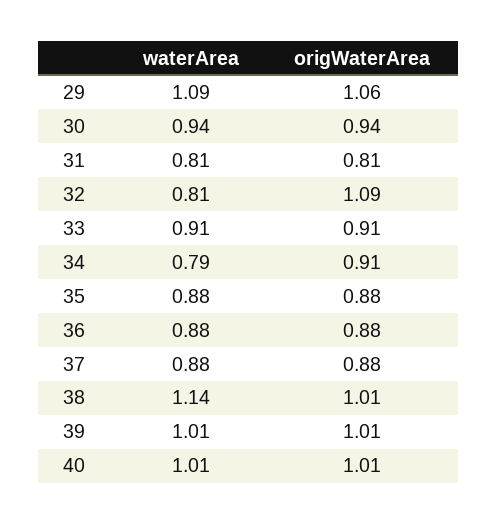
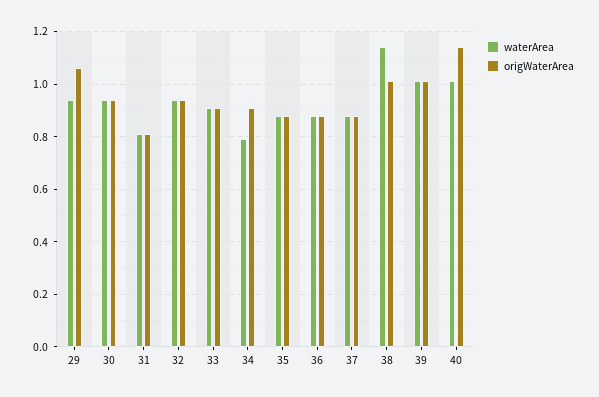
  {
    "waterArea": {
-     "29": 1.09,
+     "29": 0.95,
      "30": 0.94,
      "31": 0.81,
-     "32": 0.81,
+     "32": 0.95,
      "33": 0.91,
      "34": 0.79,
      "35": 0.88,
      "36": 0.88,
      "37": 0.88,
      "38": 1.14,
      "39": 1.01,
      "40": 1.01
    },
    "origWaterArea": {
      "29": 1.06,
      "30": 0.94,
      "31": 0.81,
-     "32": 1.09,
+     "32": 0.95,
      "33": 0.91,
      "34": 0.91,
      "35": 0.88,
      "36": 0.88,
      "37": 0.88,
      "38": 1.01,
      "39": 1.01,
-     "40": 1.01
+     "40": 1.15
    }
  }

